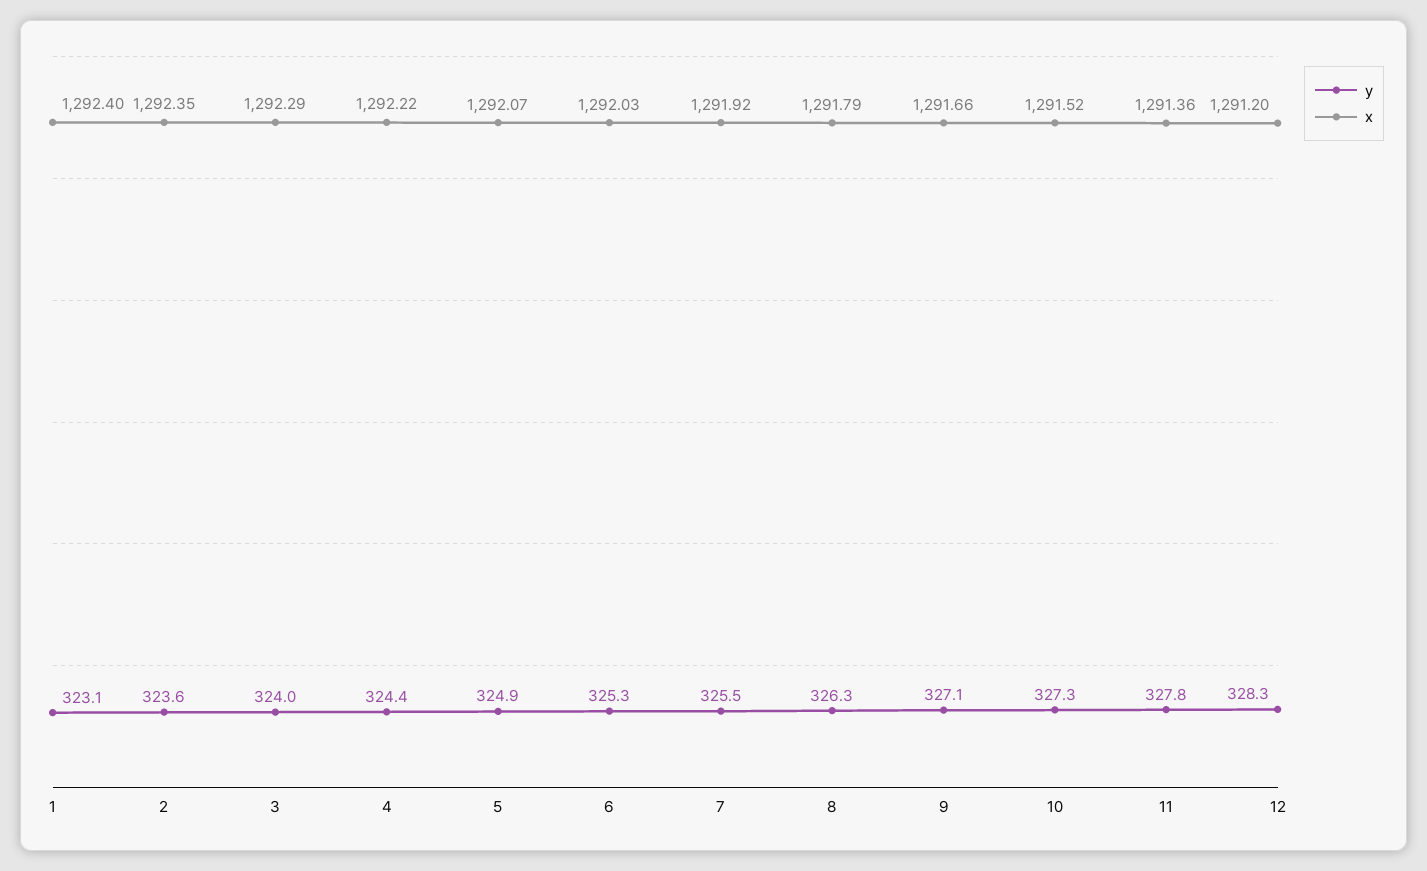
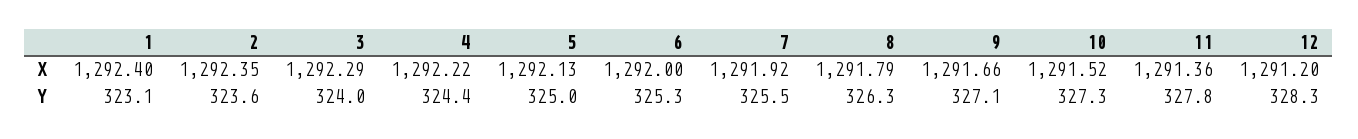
  {
    "y": {
      "1": 323.1,
      "2": 323.6,
      "3": 324,
      "4": 324.4,
-     "5": 324.9,
+     "5": 325,
      "6": 325.3,
      "7": 325.5,
      "8": 326.3,
      "9": 327.1,
      "10": 327.3,
      "11": 327.8,
      "12": 328.3
    },
    "x": {
      "1": 1292.4,
      "2": 1292.35,
      "3": 1292.29,
      "4": 1292.22,
-     "5": 1292.07,
+     "5": 1292.13,
-     "6": 1292.03,
+     "6": 1292,
      "7": 1291.92,
      "8": 1291.79,
      "9": 1291.66,
      "10": 1291.52,
      "11": 1291.36,
      "12": 1291.2
    }
  }

